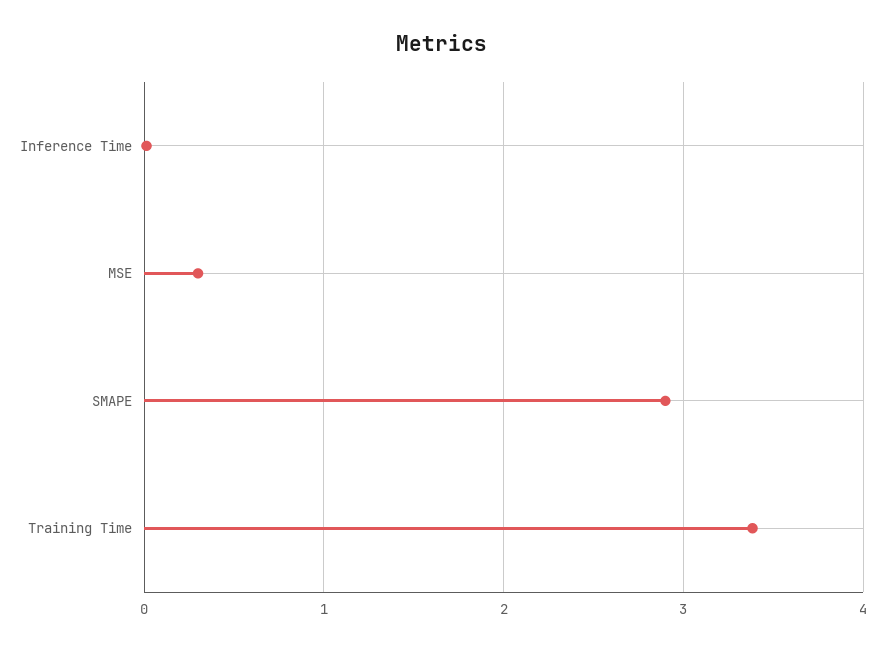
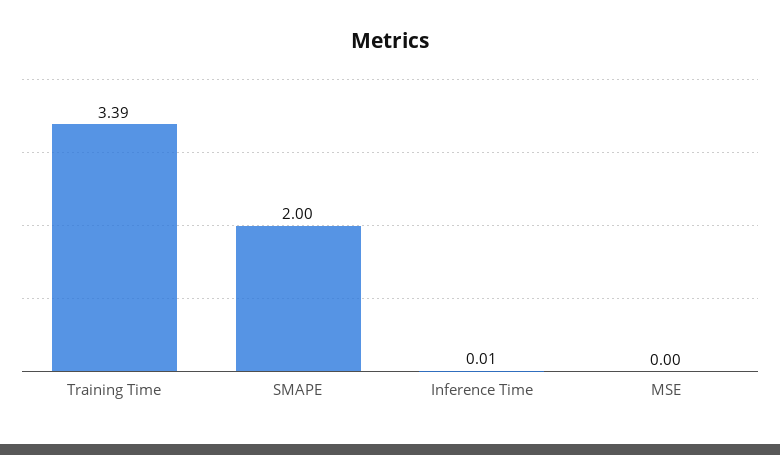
  {
    "Inference Time": 0.01,
-   "MSE": 0.3,
+   "MSE": 0,
-   "SMAPE": 2.9,
+   "SMAPE": 2,
    "Training Time": 3.39
  }

